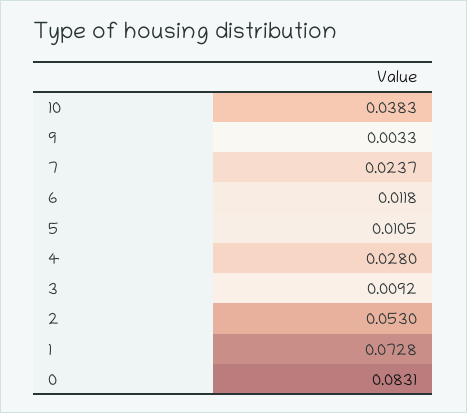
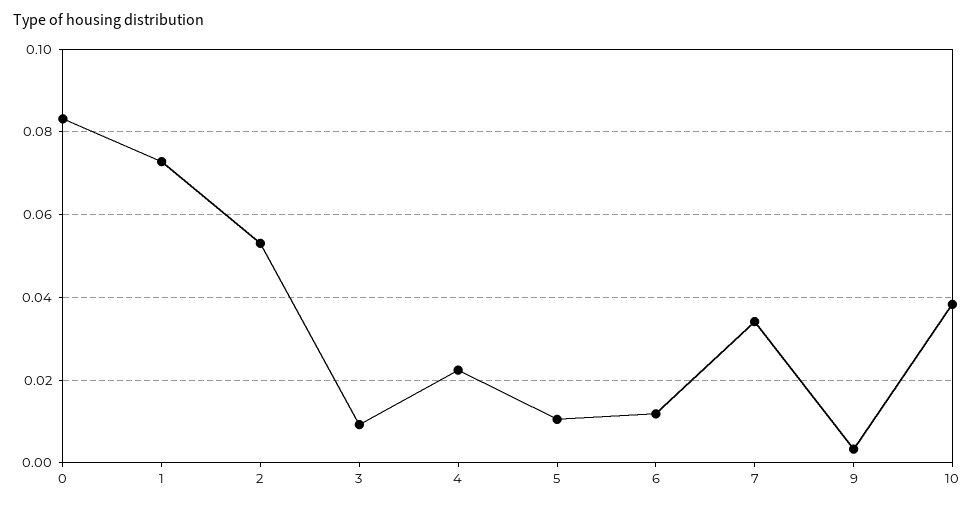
  {
    "10": 0.0383,
    "9": 0.0033,
-   "7": 0.0237,
+   "7": 0.034,
    "6": 0.0118,
    "5": 0.0105,
-   "4": 0.028,
+   "4": 0.022,
    "3": 0.0092,
    "2": 0.053,
    "1": 0.0728,
    "0": 0.0831
  }

